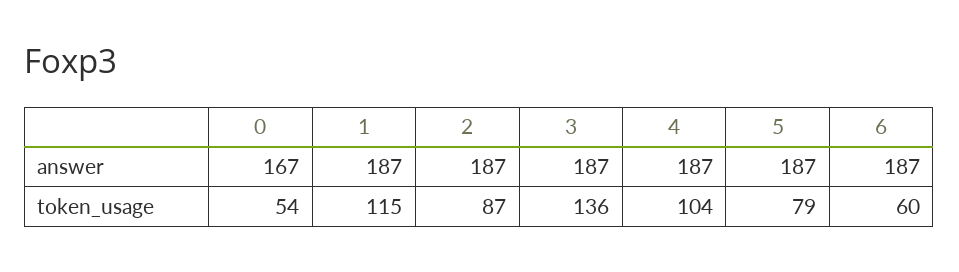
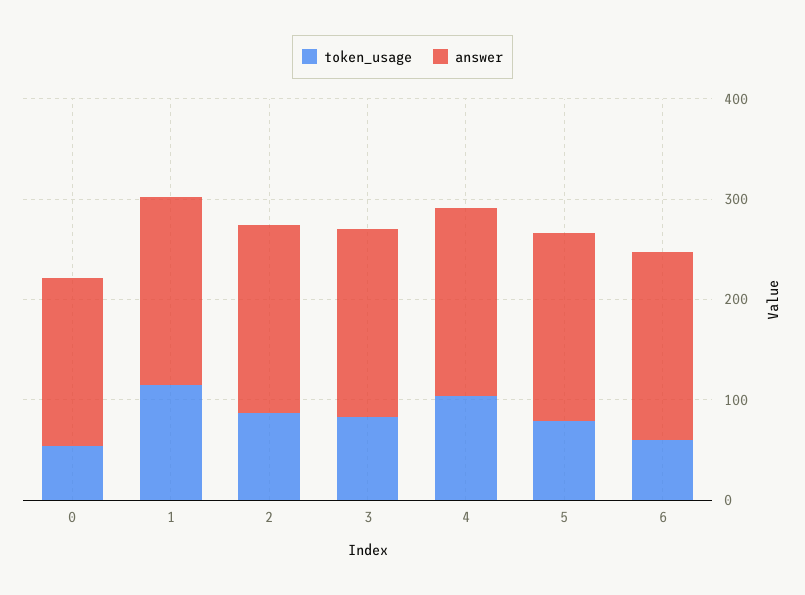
  {
    "answer": {
      "0": 167,
      "1": 187,
      "2": 187,
      "3": 187,
      "4": 187,
      "5": 187,
      "6": 187
    },
    "token_usage": {
      "0": 54,
      "1": 115,
      "2": 87,
-     "3": 136,
+     "3": 80,
      "4": 104,
      "5": 79,
      "6": 60
    }
  }

